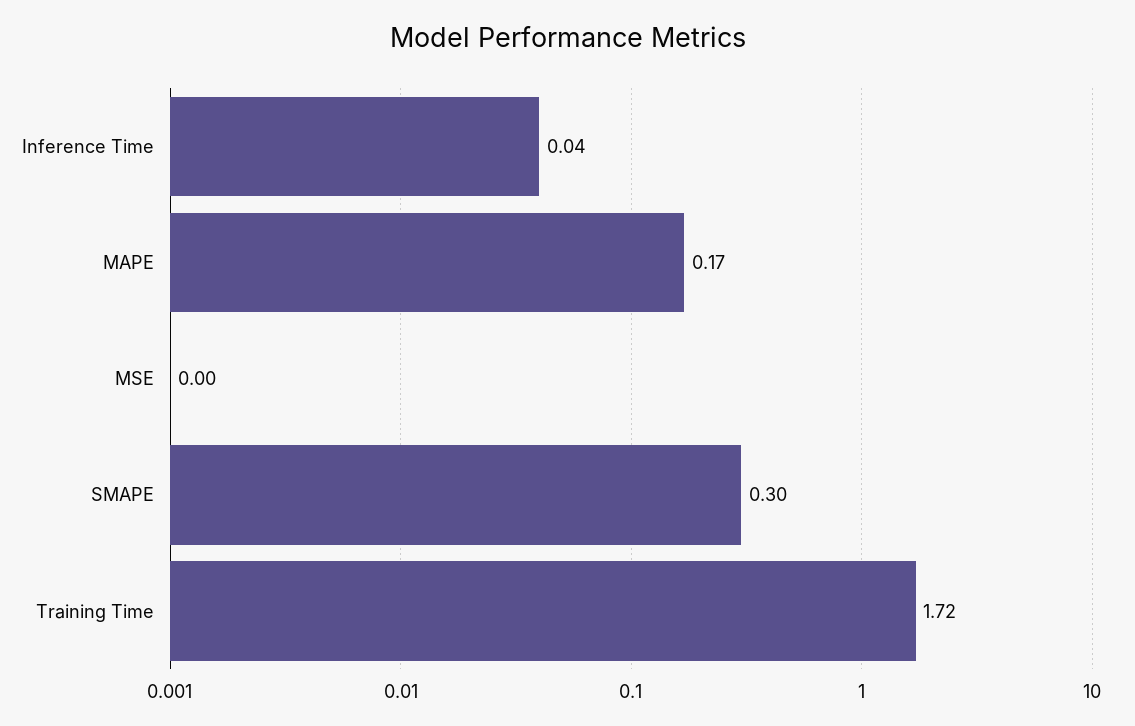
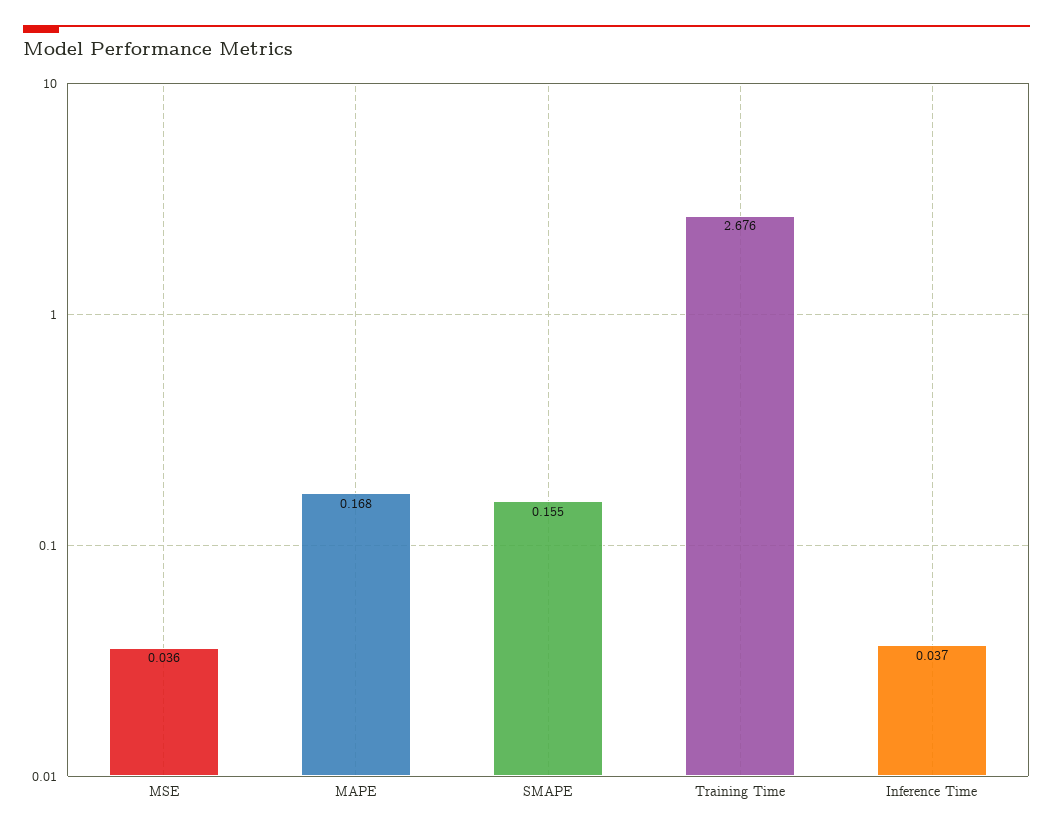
  {
    "Inference Time": 0.037,
    "MAPE": 0.168,
-   "MSE": 0,
+   "MSE": 0.036,
-   "SMAPE": 0.3,
+   "SMAPE": 0.155,
-   "Training Time": 1.72
+   "Training Time": 2.676
  }

